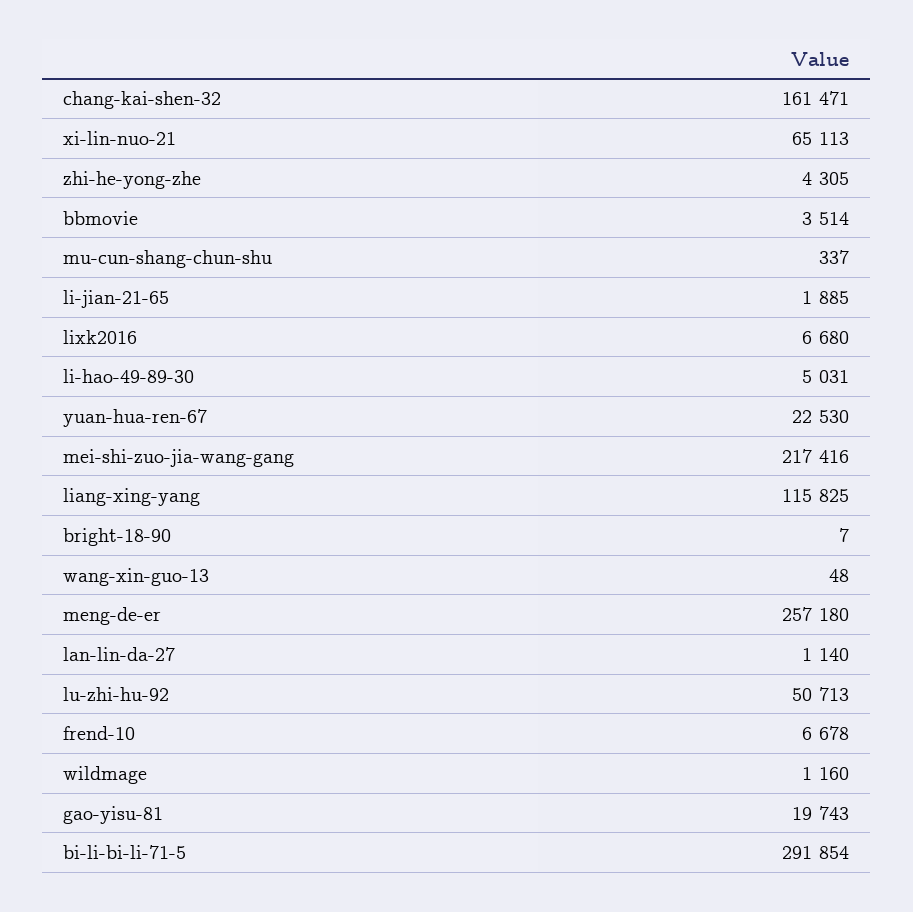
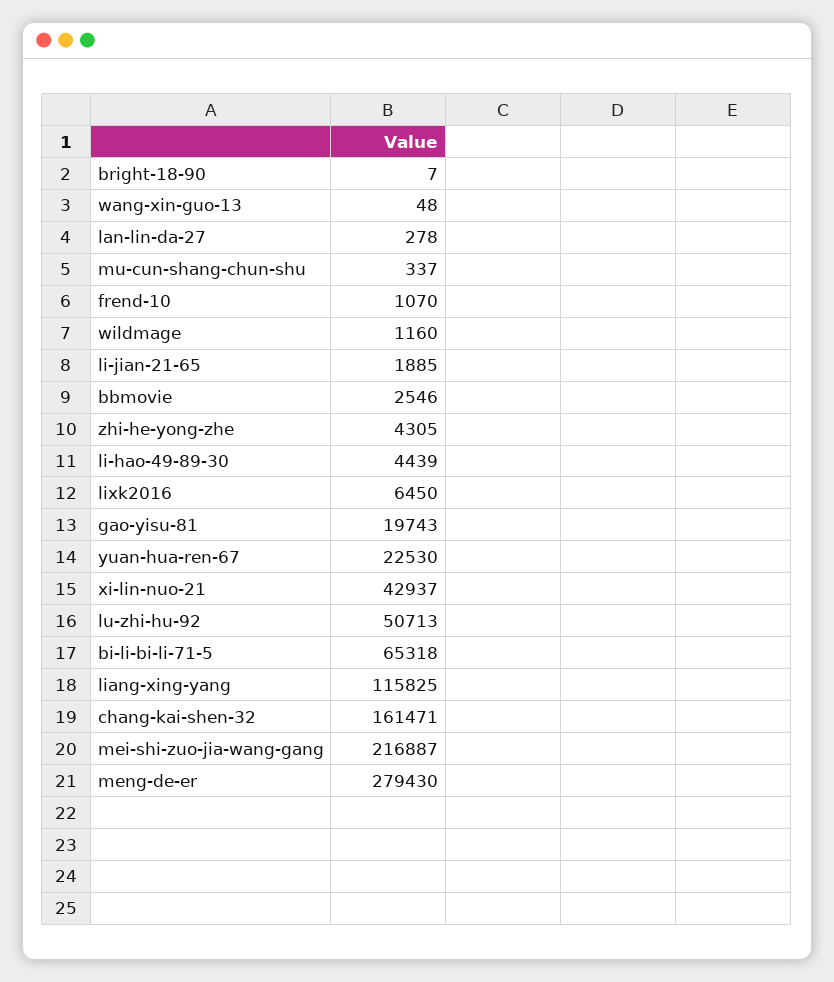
  {
    "chang-kai-shen-32": 161471,
-   "xi-lin-nuo-21": 65113,
+   "xi-lin-nuo-21": 42937,
    "zhi-he-yong-zhe": 4305,
-   "bbmovie": 3514,
+   "bbmovie": 2546,
    "mu-cun-shang-chun-shu": 337,
    "li-jian-21-65": 1885,
-   "lixk2016": 6680,
+   "lixk2016": 6450,
-   "li-hao-49-89-30": 5031,
+   "li-hao-49-89-30": 4439,
    "yuan-hua-ren-67": 22530,
-   "mei-shi-zuo-jia-wang-gang": 217416,
+   "mei-shi-zuo-jia-wang-gang": 216887,
    "liang-xing-yang": 115825,
    "bright-18-90": 7,
    "wang-xin-guo-13": 48,
-   "meng-de-er": 257180,
+   "meng-de-er": 279430,
-   "lan-lin-da-27": 1140,
+   "lan-lin-da-27": 278,
    "lu-zhi-hu-92": 50713,
-   "frend-10": 6678,
+   "frend-10": 1070,
    "wildmage": 1160,
    "gao-yisu-81": 19743,
-   "bi-li-bi-li-71-5": 291854
+   "bi-li-bi-li-71-5": 65318
  }

